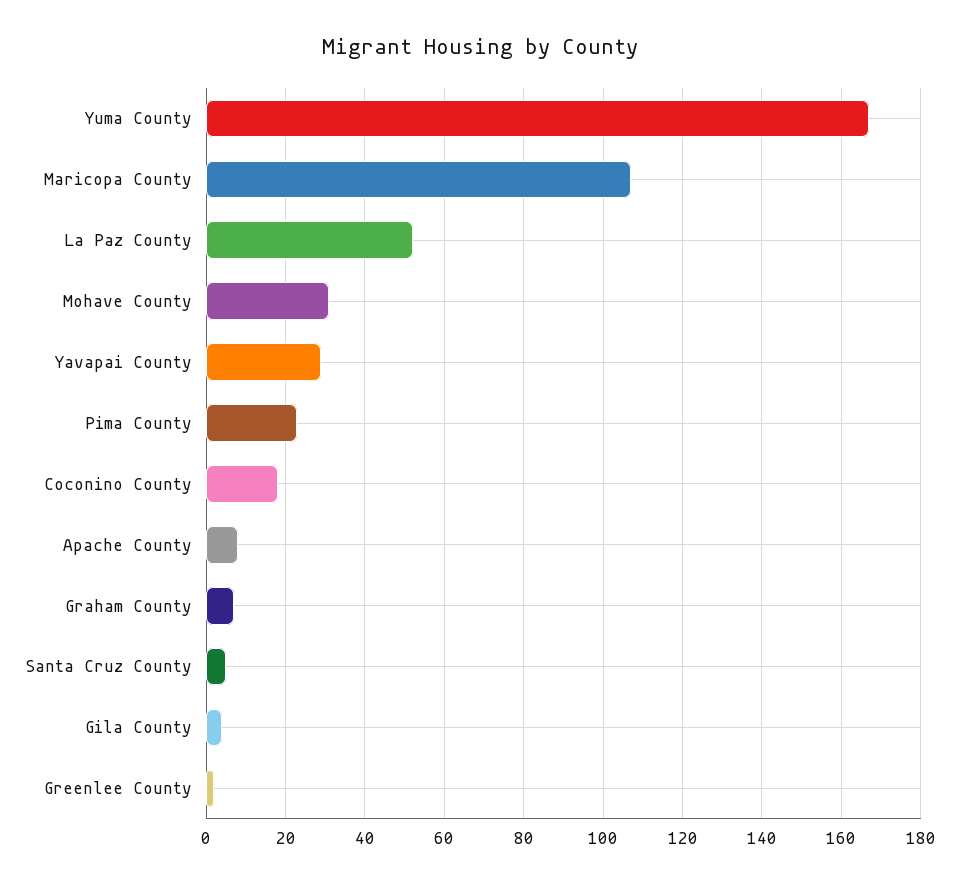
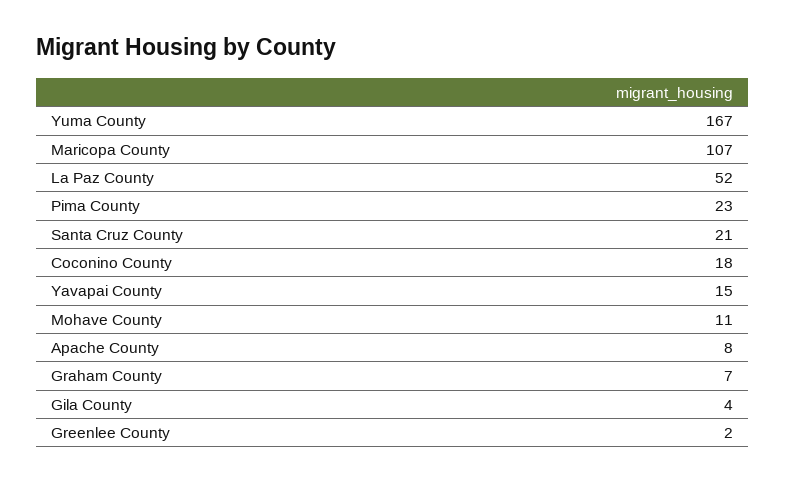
  {
    "Yuma County": 167,
    "Maricopa County": 107,
    "La Paz County": 52,
-   "Mohave County": 30,
+   "Mohave County": 11,
-   "Yavapai County": 30,
+   "Yavapai County": 15,
    "Pima County": 23,
    "Coconino County": 18,
    "Apache County": 8,
    "Graham County": 7,
-   "Santa Cruz County": 5,
+   "Santa Cruz County": 21,
    "Gila County": 4,
    "Greenlee County": 2
  }

